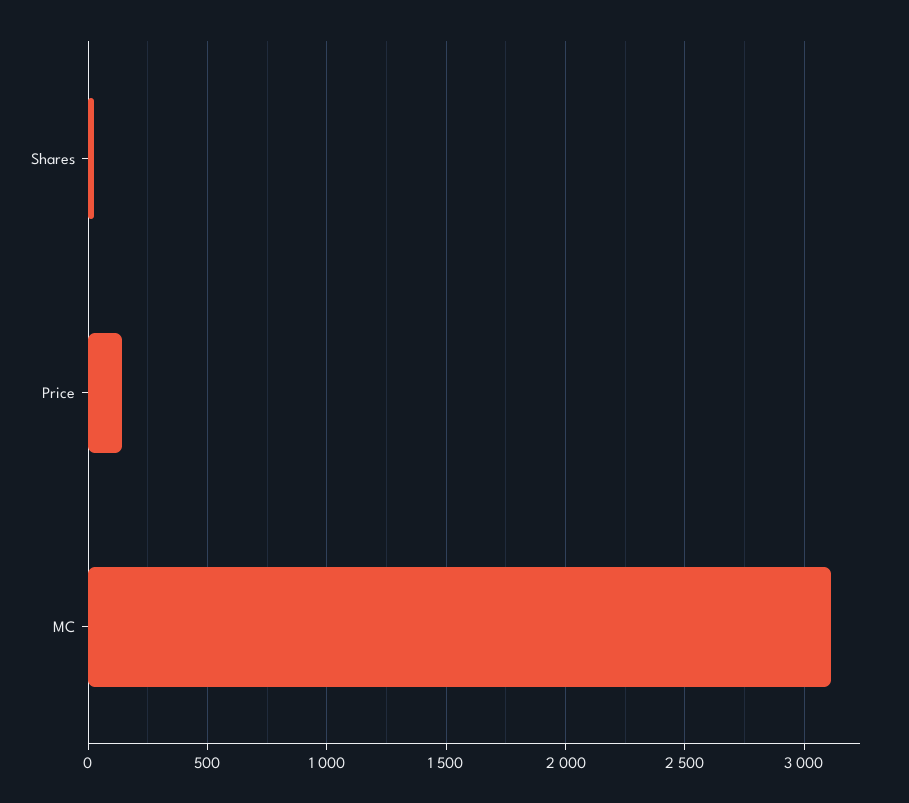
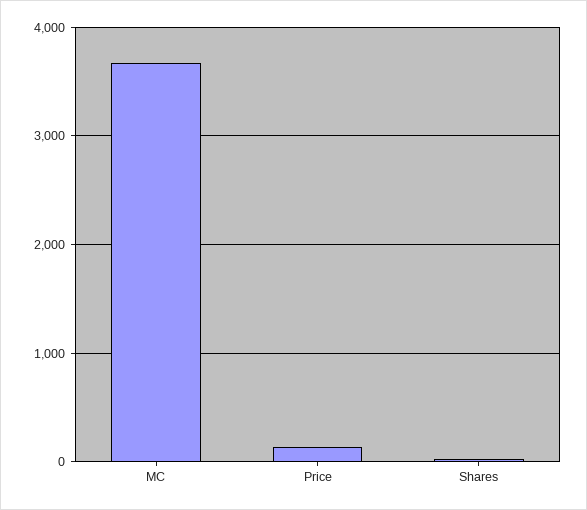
  {
    "Shares": 50,
    "Price": 150,
-   "MC": 3100
+   "MC": 3700
  }

